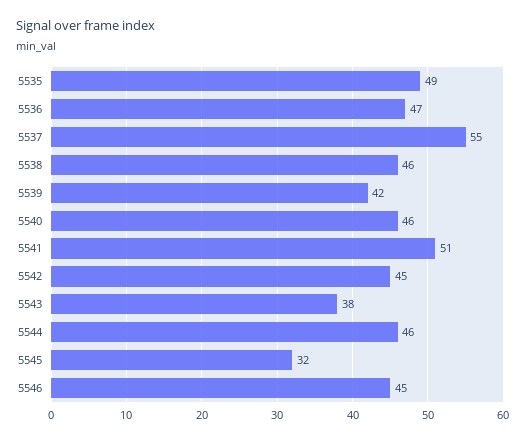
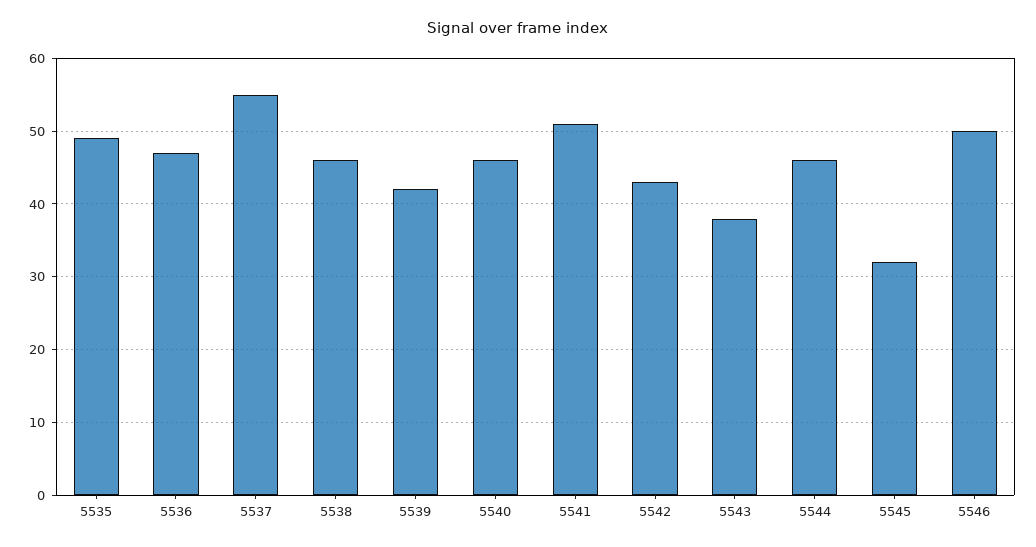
  {
    "5535": 49,
    "5536": 47,
    "5537": 55,
    "5538": 46,
    "5539": 42,
    "5540": 46,
    "5541": 51,
-   "5542": 45,
+   "5542": 43,
    "5543": 38,
    "5544": 46,
    "5545": 32,
-   "5546": 45
+   "5546": 50
  }

